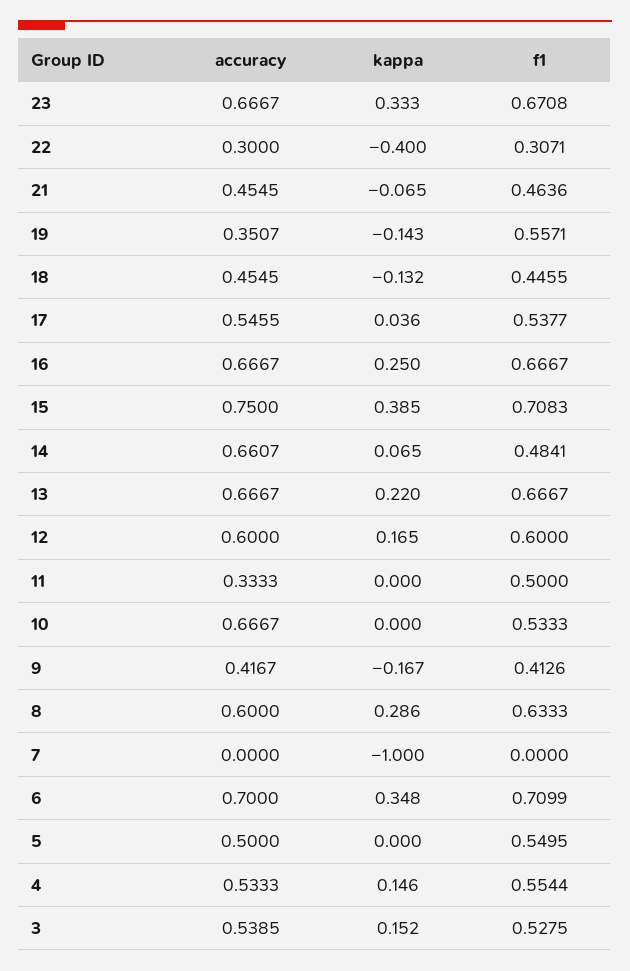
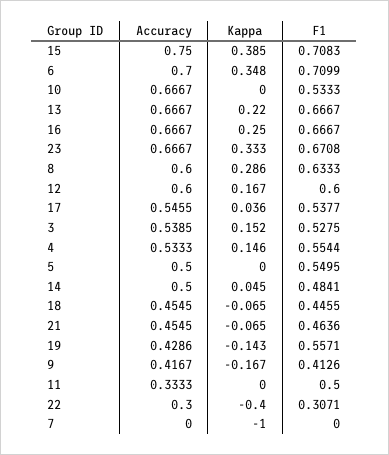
  {
    "accuracy": {
      "23": 0.6667,
      "22": 0.3,
      "21": 0.4545,
-     "19": 0.3507,
+     "19": 0.4286,
      "18": 0.4545,
      "17": 0.5455,
      "16": 0.6667,
      "15": 0.75,
-     "14": 0.6607,
+     "14": 0.5,
      "13": 0.6667,
      "12": 0.6,
      "11": 0.3333,
      "10": 0.6667,
      "9": 0.4167,
      "8": 0.6,
      "7": 0,
      "6": 0.7,
      "5": 0.5,
      "4": 0.5333,
      "3": 0.5385
    },
    "kappa": {
      "23": 0.333,
      "22": -0.4,
      "21": -0.065,
      "19": -0.143,
-     "18": -0.132,
+     "18": -0.065,
      "17": 0.036,
      "16": 0.25,
      "15": 0.385,
-     "14": 0.065,
+     "14": 0.045,
      "13": 0.22,
-     "12": 0.165,
+     "12": 0.167,
      "11": 0,
      "10": 0,
      "9": -0.167,
      "8": 0.286,
      "7": -1,
      "6": 0.348,
      "5": 0,
      "4": 0.146,
      "3": 0.152
    },
    "f1": {
      "23": 0.6708,
      "22": 0.3071,
      "21": 0.4636,
      "19": 0.5571,
      "18": 0.4455,
      "17": 0.5377,
      "16": 0.6667,
      "15": 0.7083,
      "14": 0.4841,
      "13": 0.6667,
      "12": 0.6,
      "11": 0.5,
      "10": 0.5333,
      "9": 0.4126,
      "8": 0.6333,
      "7": 0,
      "6": 0.7099,
      "5": 0.5495,
      "4": 0.5544,
      "3": 0.5275
    }
  }

